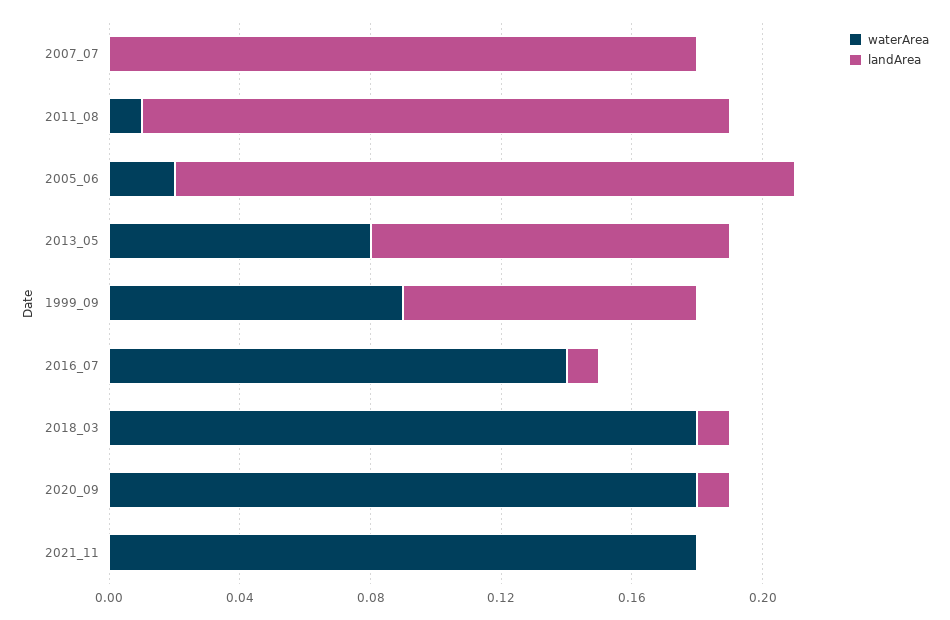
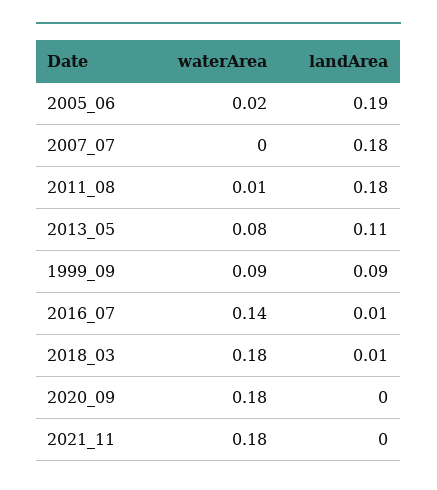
  {
    "waterArea": {
      "2007_07": 0,
      "2011_08": 0.01,
      "2005_06": 0.02,
      "2013_05": 0.08,
      "1999_09": 0.09,
      "2016_07": 0.14,
      "2018_03": 0.18,
      "2020_09": 0.18,
      "2021_11": 0.18
    },
    "landArea": {
      "2007_07": 0.18,
      "2011_08": 0.18,
      "2005_06": 0.19,
      "2013_05": 0.11,
      "1999_09": 0.09,
      "2016_07": 0.01,
      "2018_03": 0.01,
-     "2020_09": 0.01,
+     "2020_09": 0,
      "2021_11": 0
    }
  }

